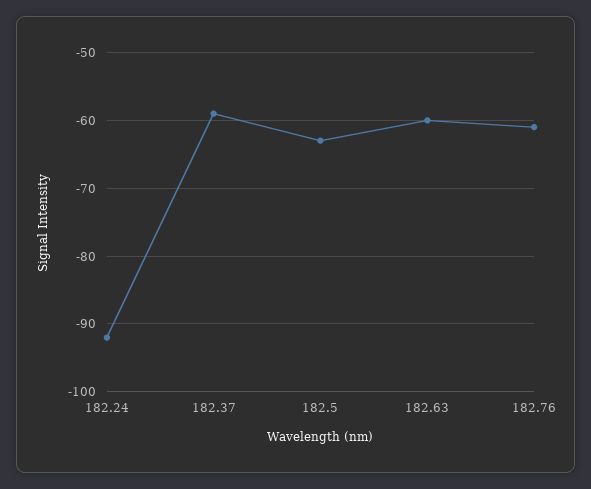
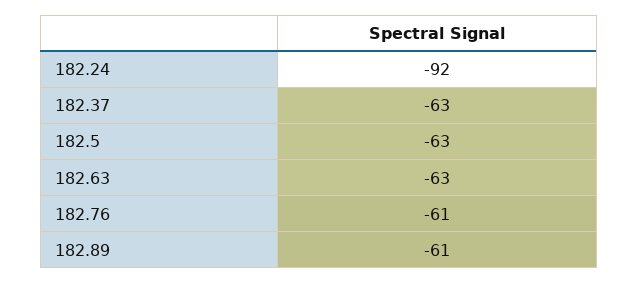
  {
    "182.24": -92,
-   "182.37": -59,
+   "182.37": -63,
    "182.5": -63,
-   "182.63": -60,
+   "182.63": -63,
-   "182.76": -61
+   "182.76": -61,
+   "182.89": -61
  }

